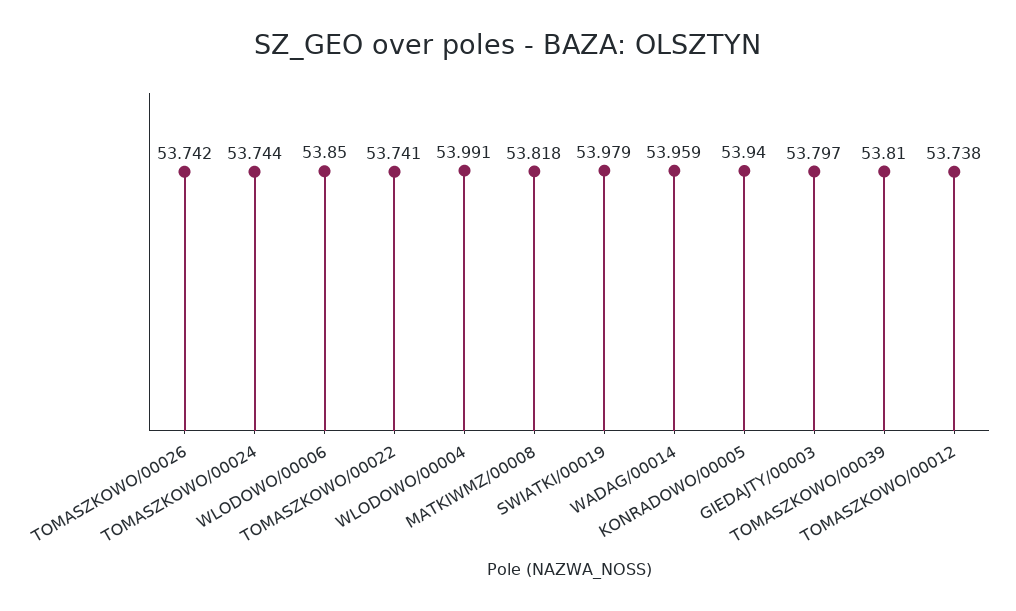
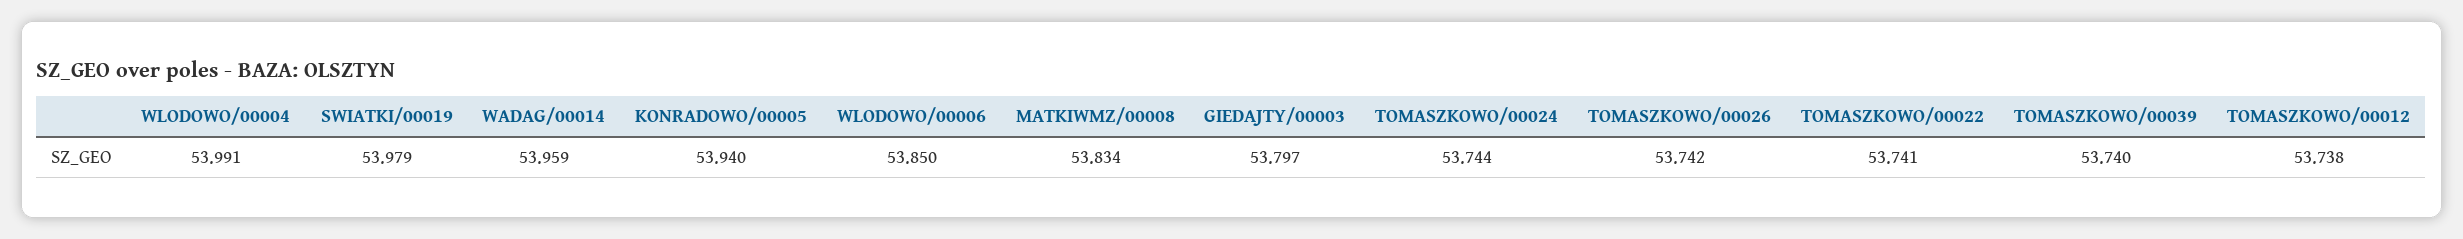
  {
    "TOMASZKOWO/00026": 53.742,
    "TOMASZKOWO/00024": 53.744,
    "WLODOWO/00006": 53.85,
    "TOMASZKOWO/00022": 53.741,
    "WLODOWO/00004": 53.991,
-   "MATKIWMZ/00008": 53.818,
+   "MATKIWMZ/00008": 53.834,
    "SWIATKI/00019": 53.979,
    "WADAG/00014": 53.959,
    "KONRADOWO/00005": 53.94,
    "GIEDAJTY/00003": 53.797,
-   "TOMASZKOWO/00039": 53.81,
+   "TOMASZKOWO/00039": 53.74,
    "TOMASZKOWO/00012": 53.738
  }

